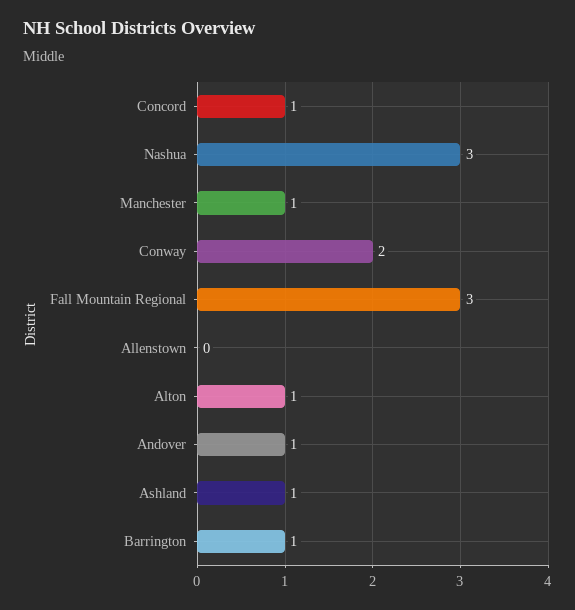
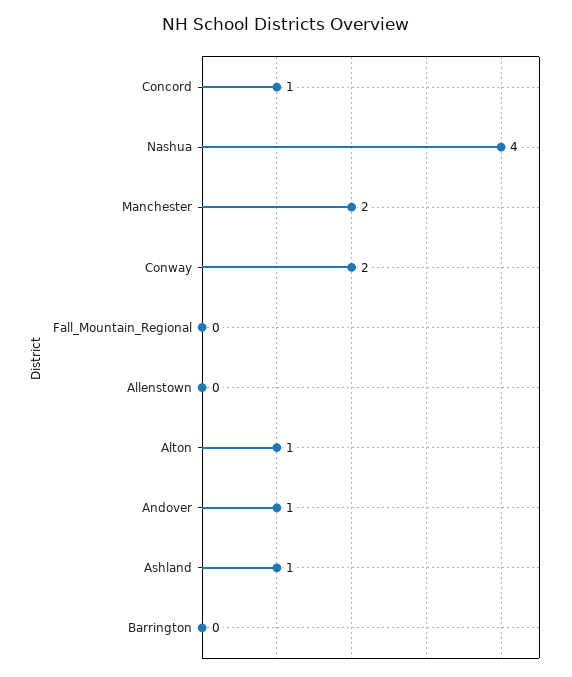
  {
    "Concord": 1,
-   "Nashua": 3,
+   "Nashua": 4,
-   "Manchester": 1,
+   "Manchester": 2,
    "Conway": 2,
-   "Fall Mountain Regional": 3,
+   "Fall Mountain Regional": 0,
    "Allenstown": 0,
    "Alton": 1,
    "Andover": 1,
    "Ashland": 1,
-   "Barrington": 1
+   "Barrington": 0
  }

